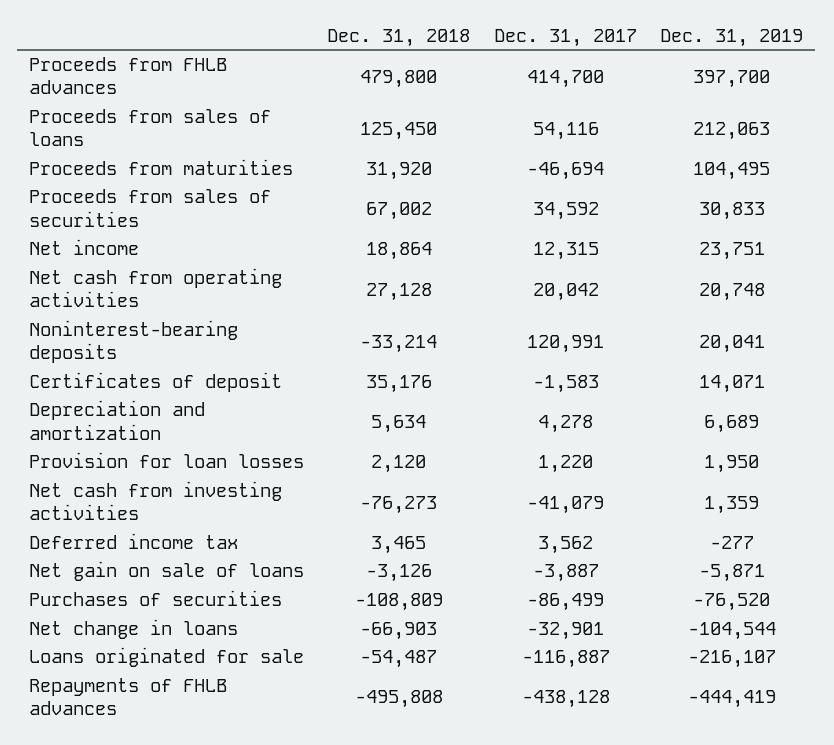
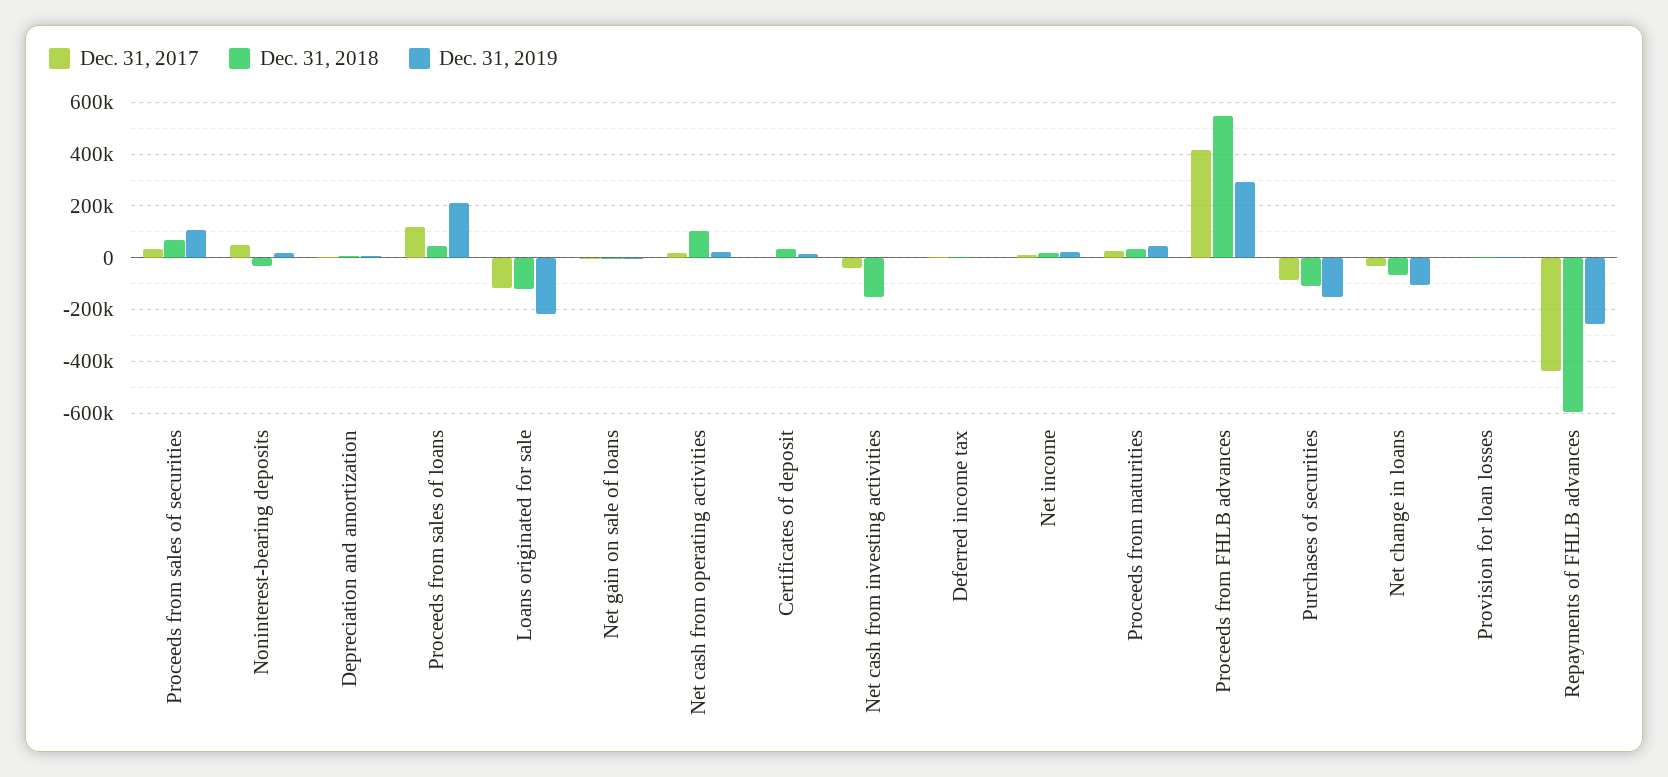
  {
    "Dec. 31, 2018": {
-     "Proceeds from FHLB advances": 479800,
+     "Proceeds from FHLB advances": 550000,
-     "Proceeds from sales of loans": 125450,
+     "Proceeds from sales of loans": 50000,
      "Proceeds from maturities": 31920,
      "Proceeds from sales of securities": 67002,
      "Net income": 18864,
-     "Net cash from operating activities": 27128,
+     "Net cash from operating activities": 100000,
      "Noninterest-bearing deposits": -33214,
      "Certificates of deposit": 35176,
      "Depreciation and amortization": 5634,
      "Provision for loan losses": 2120,
-     "Net cash from investing activities": -76273,
+     "Net cash from investing activities": -150000,
      "Deferred income tax": 3465,
      "Net gain on sale of loans": -3126,
      "Purchases of securities": -108809,
      "Net change in loans": -66903,
-     "Loans originated for sale": -54487,
+     "Loans originated for sale": -125000,
-     "Repayments of FHLB advances": -495808
+     "Repayments of FHLB advances": -600000
    },
    "Dec. 31, 2017": {
      "Proceeds from FHLB advances": 414700,
-     "Proceeds from sales of loans": 54116,
+     "Proceeds from sales of loans": 125000,
-     "Proceeds from maturities": -46694,
+     "Proceeds from maturities": 25000,
      "Proceeds from sales of securities": 34592,
      "Net income": 12315,
      "Net cash from operating activities": 20042,
-     "Noninterest-bearing deposits": 120991,
+     "Noninterest-bearing deposits": 50000,
      "Certificates of deposit": -1583,
      "Depreciation and amortization": 4278,
      "Provision for loan losses": 1220,
      "Net cash from investing activities": -41079,
      "Deferred income tax": 3562,
      "Net gain on sale of loans": -3887,
      "Purchases of securities": -86499,
      "Net change in loans": -32901,
      "Loans originated for sale": -116887,
      "Repayments of FHLB advances": -438128
    },
    "Dec. 31, 2019": {
-     "Proceeds from FHLB advances": 397700,
+     "Proceeds from FHLB advances": 300000,
      "Proceeds from sales of loans": 212063,
-     "Proceeds from maturities": 104495,
+     "Proceeds from maturities": 50000,
-     "Proceeds from sales of securities": 30833,
+     "Proceeds from sales of securities": 100000,
      "Net income": 23751,
      "Net cash from operating activities": 20748,
      "Noninterest-bearing deposits": 20041,
      "Certificates of deposit": 14071,
      "Depreciation and amortization": 6689,
      "Provision for loan losses": 1950,
      "Net cash from investing activities": 1359,
      "Deferred income tax": -277,
      "Net gain on sale of loans": -5871,
-     "Purchases of securities": -76520,
+     "Purchases of securities": -150000,
      "Net change in loans": -104544,
      "Loans originated for sale": -216107,
-     "Repayments of FHLB advances": -444419
+     "Repayments of FHLB advances": -250000
    }
  }

